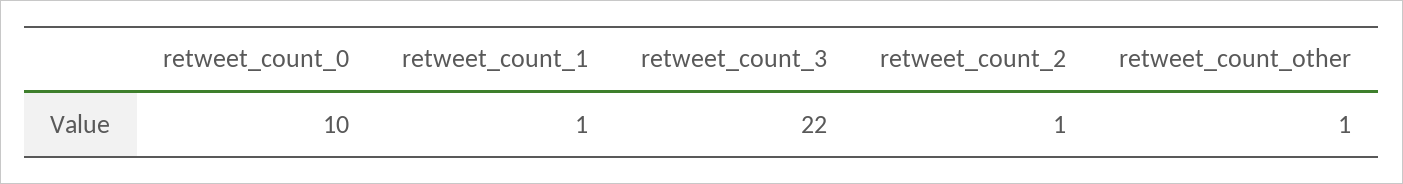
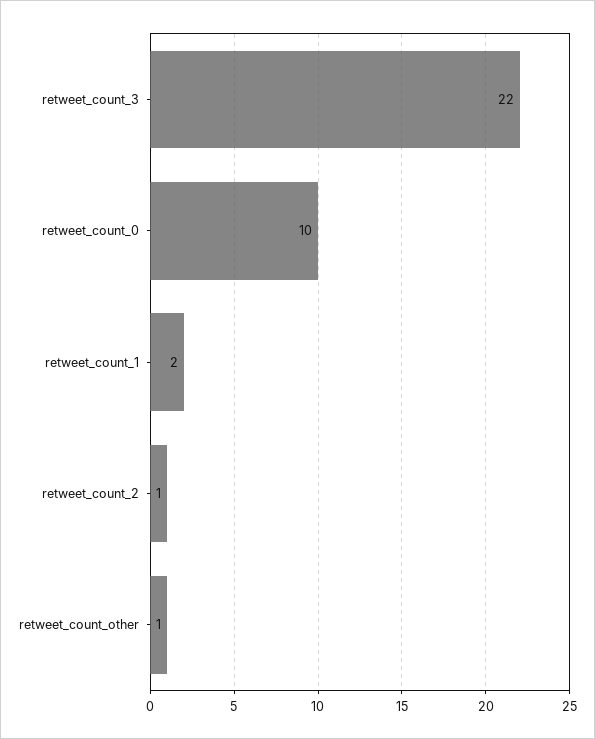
  {
    "retweet_count_0": 10,
-   "retweet_count_1": 1,
+   "retweet_count_1": 2,
    "retweet_count_3": 22,
    "retweet_count_2": 1,
    "retweet_count_other": 1
  }

